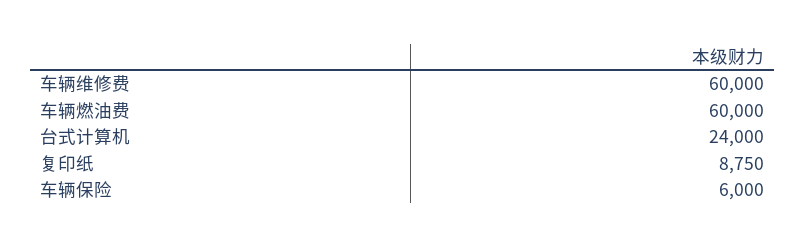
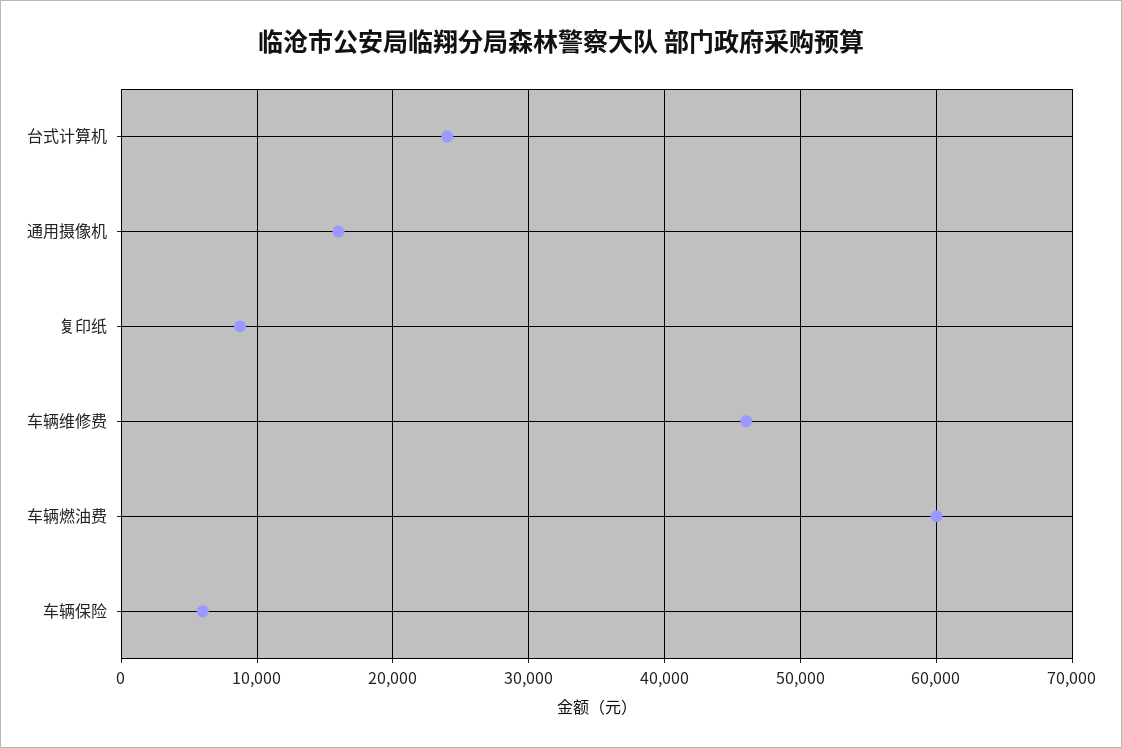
  {
-   "车辆维修费": 60000,
+   "车辆维修费": 46000,
    "车辆燃油费": 60000,
    "台式计算机": 24000,
    "复印纸": 8750,
-   "车辆保险": 6000
+   "车辆保险": 6000,
+   "通用摄像机": 16000
  }

